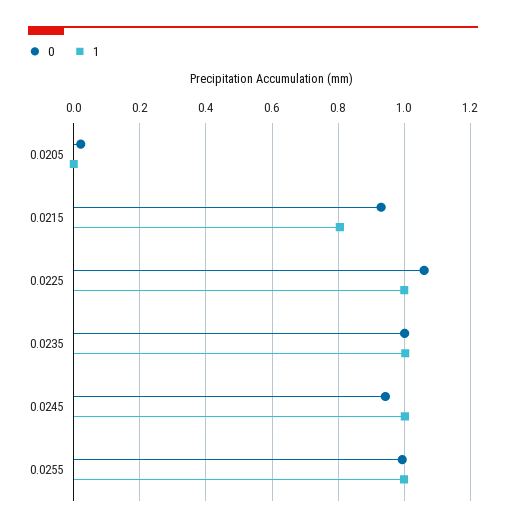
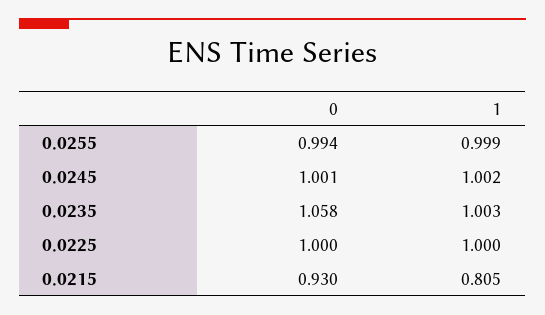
  {
    "0": {
-     "0.0205": 0.02,
      "0.0215": 0.93,
-     "0.0225": 1.06,
+     "0.0225": 1,
-     "0.0235": 1,
+     "0.0235": 1.058,
-     "0.0245": 0.94,
+     "0.0245": 1.001,
      "0.0255": 0.994
    },
    "1": {
-     "0.0205": 0,
      "0.0215": 0.805,
      "0.0225": 1,
      "0.0235": 1.003,
      "0.0245": 1.002,
      "0.0255": 0.999
    }
  }

